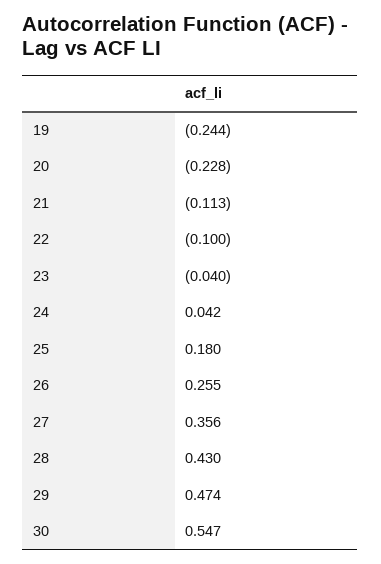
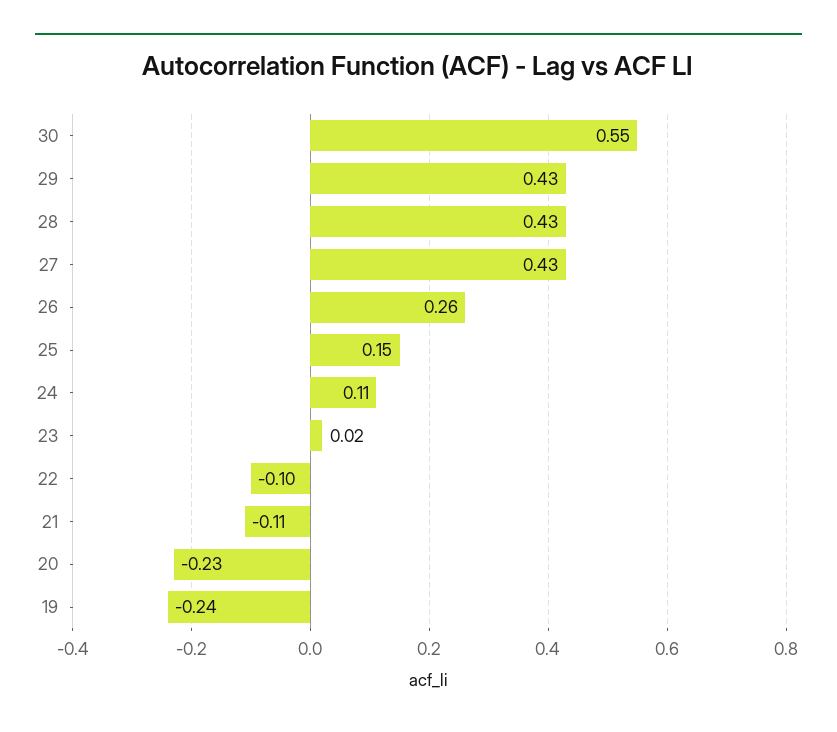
  {
    "19": -0.244,
    "20": -0.228,
    "21": -0.113,
    "22": -0.1,
-   "23": -0.04,
+   "23": 0.02,
-   "24": 0.042,
+   "24": 0.11,
-   "25": 0.18,
+   "25": 0.15,
    "26": 0.255,
-   "27": 0.356,
+   "27": 0.43,
    "28": 0.43,
-   "29": 0.474,
+   "29": 0.43,
    "30": 0.547
  }

